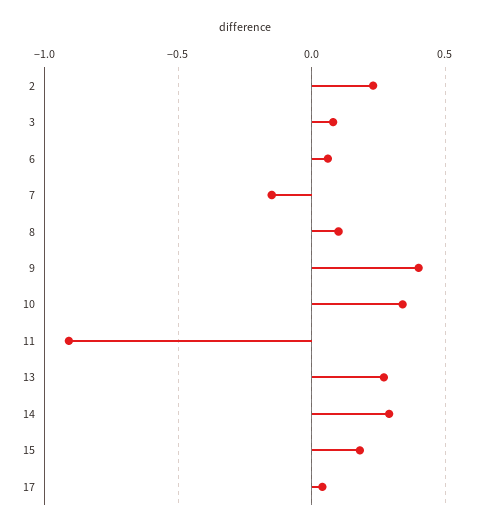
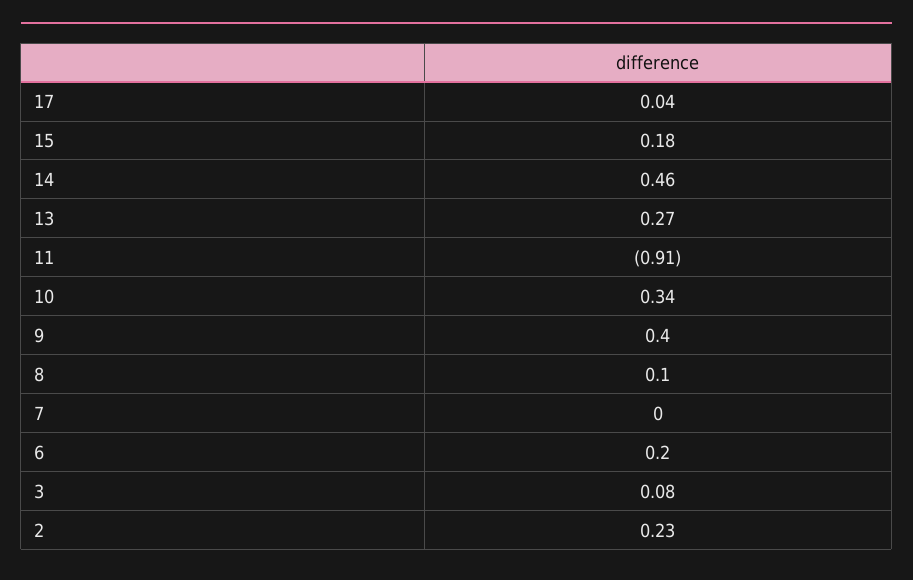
  {
    "2": 0.23,
    "3": 0.08,
-   "6": 0.05,
+   "6": 0.2,
-   "7": -0.15,
+   "7": 0,
    "8": 0.1,
    "9": 0.4,
    "10": 0.34,
    "11": -0.91,
    "13": 0.27,
-   "14": 0.3,
+   "14": 0.46,
    "15": 0.18,
    "17": 0.04
  }

